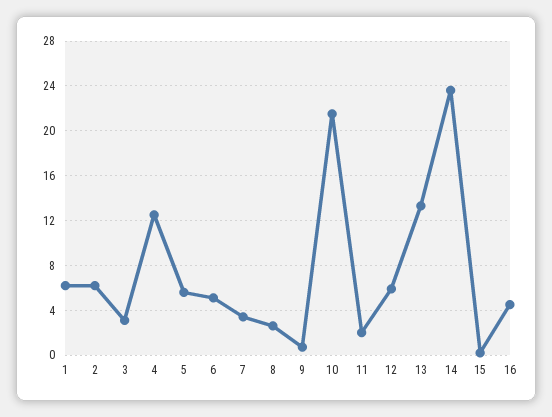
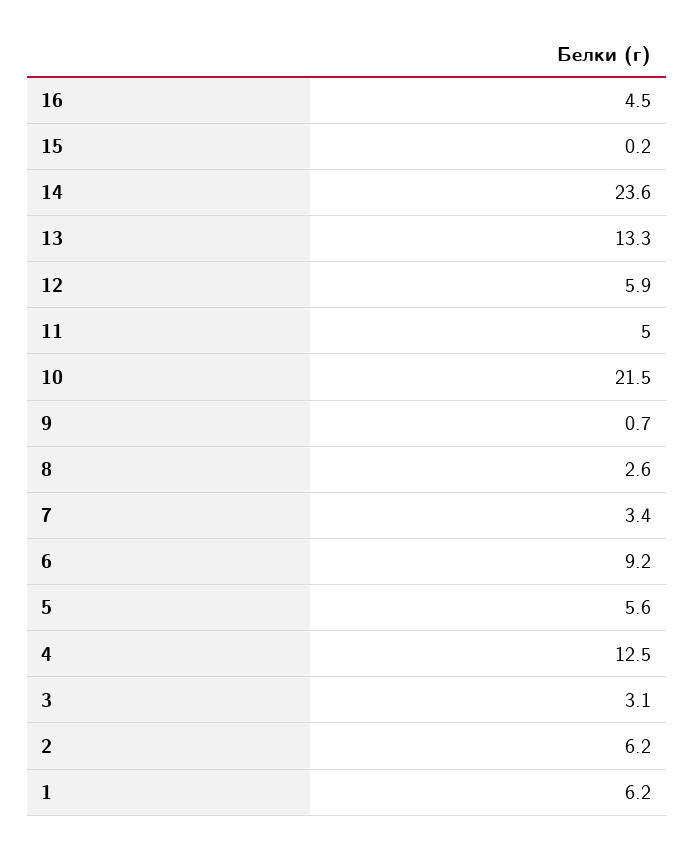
  {
    "1": 6.2,
    "2": 6.2,
    "3": 3.1,
    "4": 12.5,
    "5": 5.6,
-   "6": 5,
+   "6": 9.2,
    "7": 3.4,
    "8": 2.6,
    "9": 0.7,
    "10": 21.5,
-   "11": 2,
+   "11": 5,
    "12": 5.9,
    "13": 13.3,
    "14": 23.6,
    "15": 0.2,
    "16": 4.5
  }

